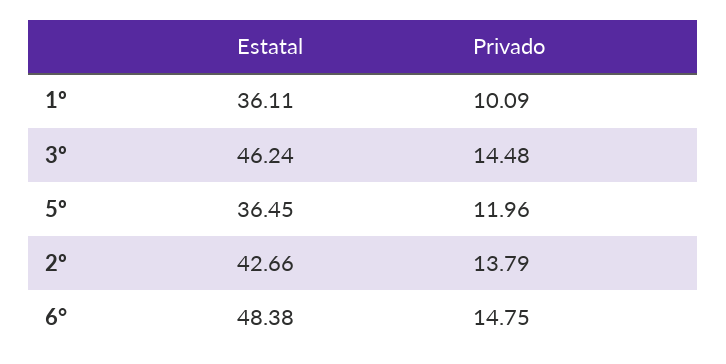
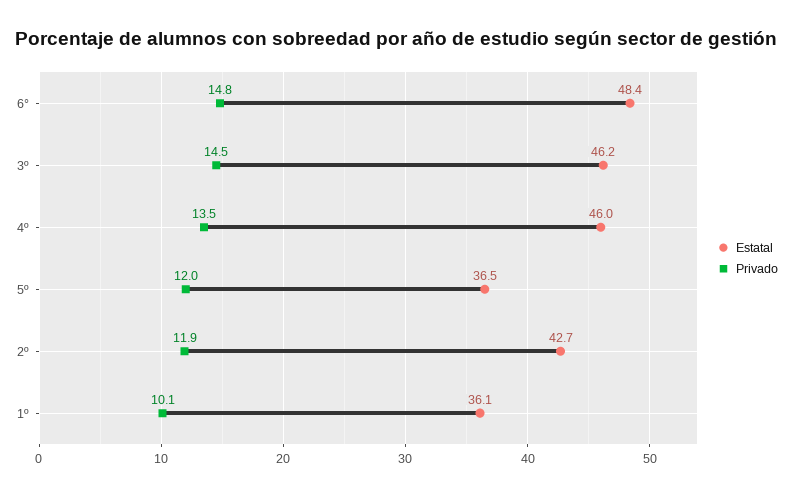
  {
    "Estatal": {
      "1º": 36.11,
      "3º": 46.24,
      "5º": 36.45,
      "2º": 42.66,
-     "6°": 48.38
+     "6°": 48.38,
+     "4º": 46
    },
    "Privado": {
      "1º": 10.09,
      "3º": 14.48,
      "5º": 11.96,
-     "2º": 13.79,
+     "2º": 11.9,
-     "6°": 14.75
+     "6°": 14.75,
+     "4º": 13.5
    }
  }

